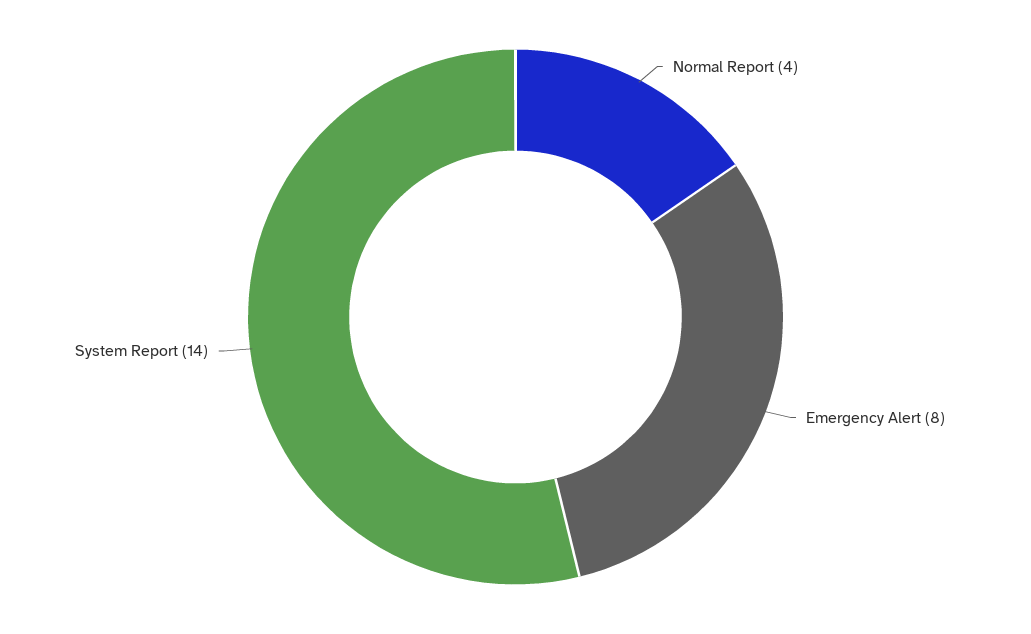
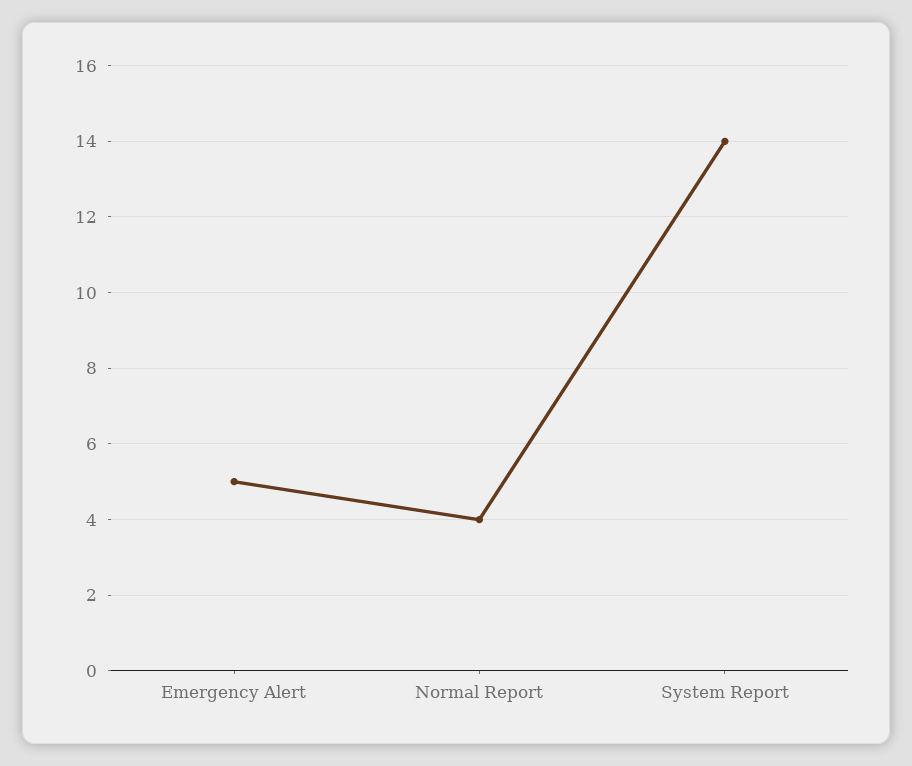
  {
    "Normal Report": 4,
-   "Emergency Alert": 8,
+   "Emergency Alert": 5,
    "System Report": 14
  }

